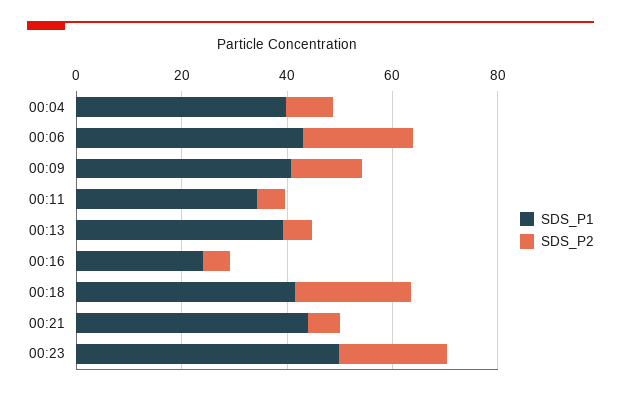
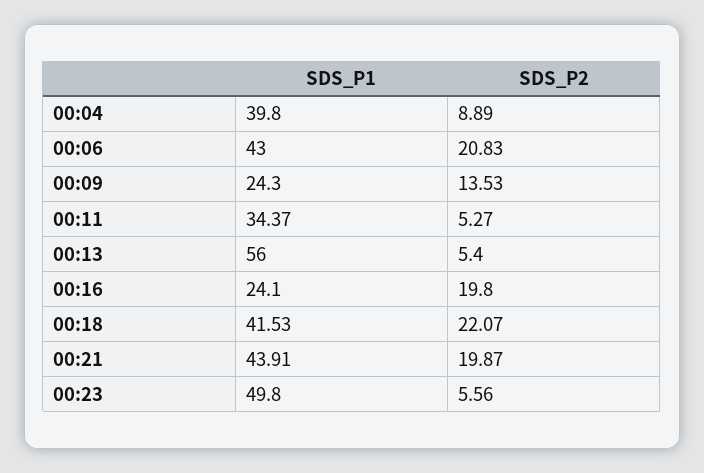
  {
    "SDS_P1": {
      "00:04": 39.8,
      "00:06": 43,
-     "00:09": 40,
+     "00:09": 24.3,
      "00:11": 34.37,
-     "00:13": 40,
+     "00:13": 56,
      "00:16": 24.1,
      "00:18": 41.53,
      "00:21": 43.91,
      "00:23": 49.8
    },
    "SDS_P2": {
      "00:04": 8.89,
      "00:06": 20.83,
      "00:09": 13.53,
      "00:11": 5.27,
      "00:13": 5.4,
-     "00:16": 5,
+     "00:16": 19.8,
      "00:18": 22.07,
-     "00:21": 5,
+     "00:21": 19.87,
-     "00:23": 20
+     "00:23": 5.56
    }
  }

